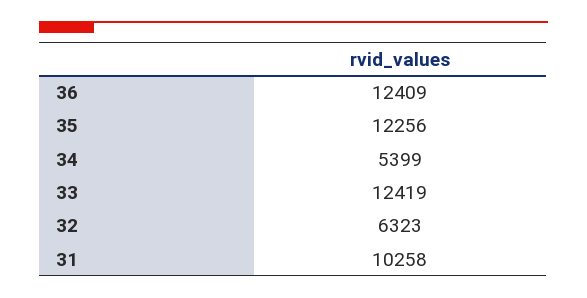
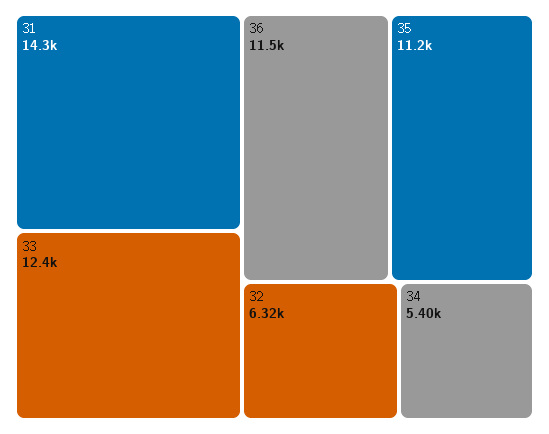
  {
-   "36": 12409,
+   "36": 11500,
-   "35": 12256,
+   "35": 11200,
    "34": 5399,
    "33": 12419,
    "32": 6323,
-   "31": 10258
+   "31": 14300
  }

